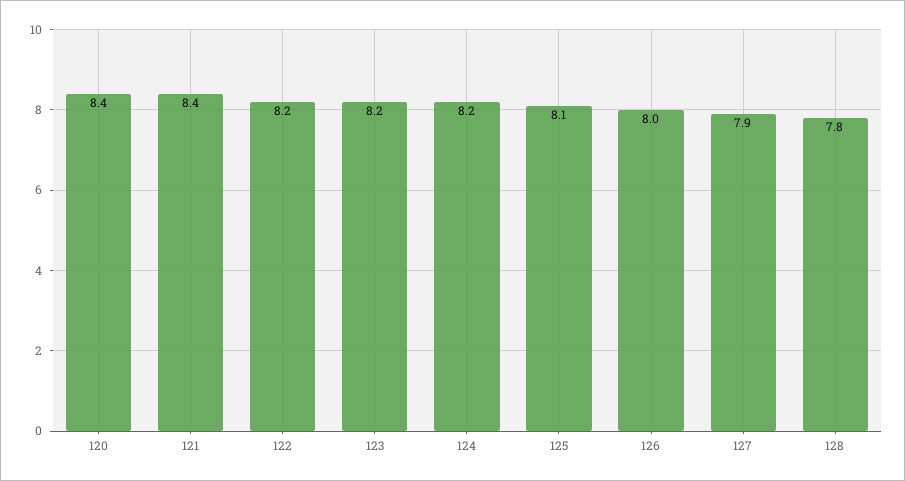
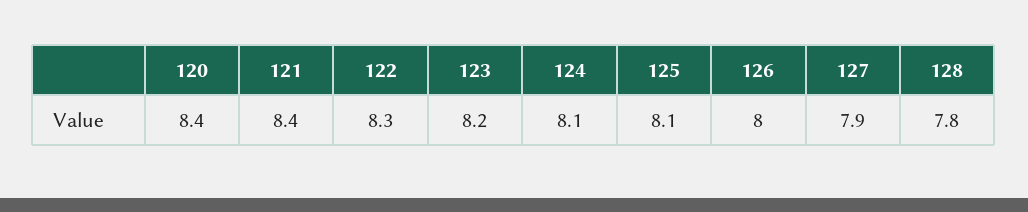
  {
    "120": 8.4,
    "121": 8.4,
-   "122": 8.2,
+   "122": 8.3,
    "123": 8.2,
-   "124": 8.2,
+   "124": 8.1,
    "125": 8.1,
    "126": 8,
    "127": 7.9,
    "128": 7.8
  }

